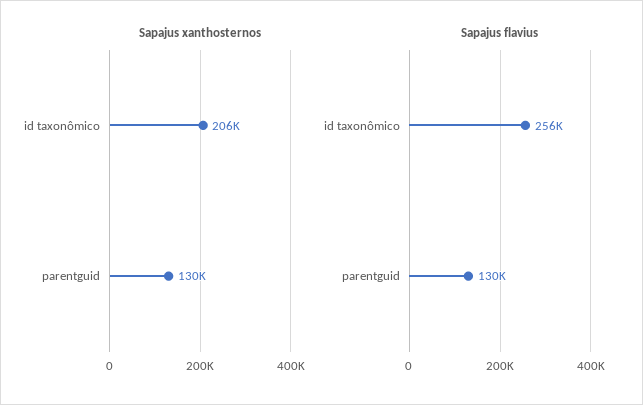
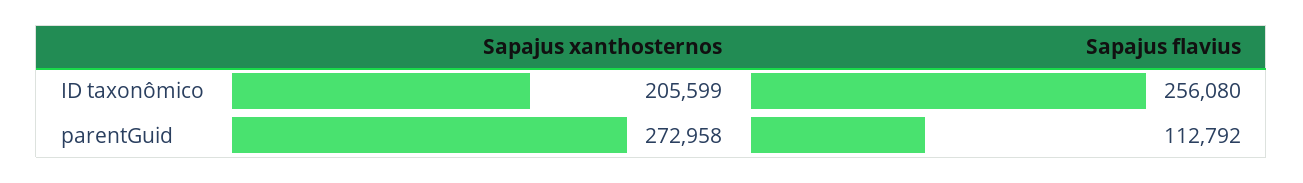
  {
    "Sapajus xanthosternos": {
      "id taxonômico": 205599,
-     "parentguid": 130000
+     "parentguid": 272958
    },
    "Sapajus flavius": {
      "id taxonômico": 256080,
-     "parentguid": 130000
+     "parentguid": 112792
    }
  }

